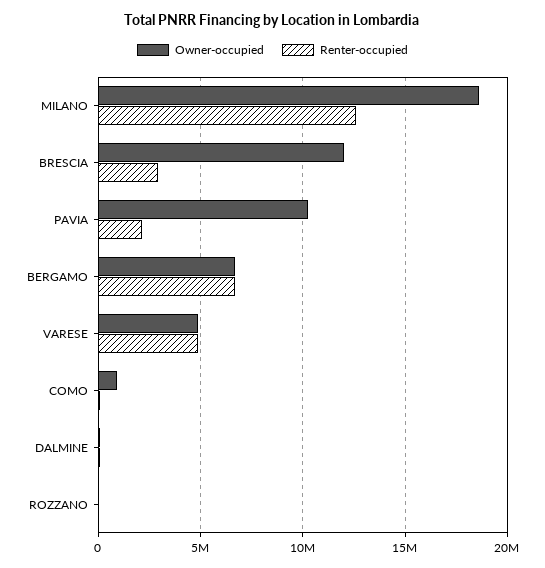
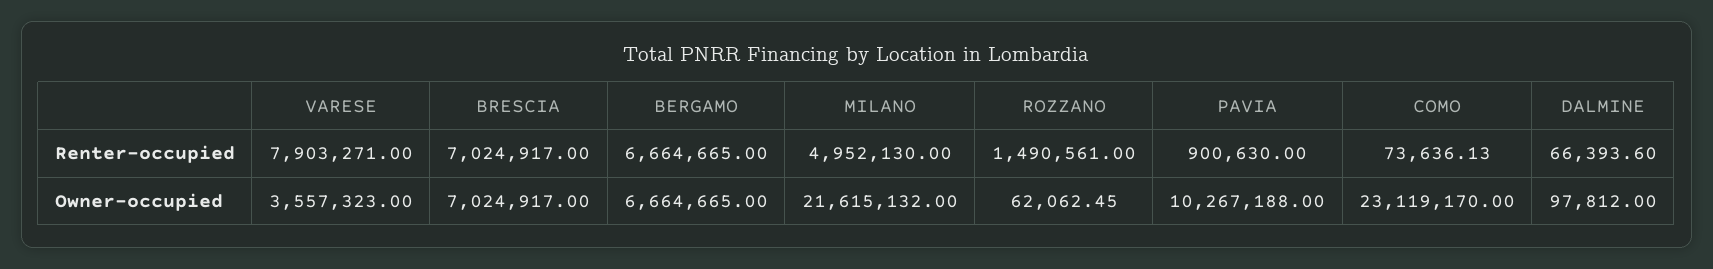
  {
    "Owner-occupied": {
-     "MILANO": 18500000,
+     "MILANO": 21615132,
-     "BRESCIA": 12000000,
+     "BRESCIA": 7024917,
      "PAVIA": 10267188,
      "BERGAMO": 6664665,
-     "VARESE": 5000000,
+     "VARESE": 3557323,
-     "COMO": 1000000,
+     "COMO": 23119170,
      "DALMINE": 97812,
      "ROZZANO": 62062.45
    },
    "Renter-occupied": {
-     "MILANO": 12500000,
+     "MILANO": 4952130,
-     "BRESCIA": 3000000,
+     "BRESCIA": 7024917,
-     "PAVIA": 2000000,
+     "PAVIA": 900630,
      "BERGAMO": 6664665,
-     "VARESE": 5000000,
+     "VARESE": 7903271,
      "COMO": 73636.13,
      "DALMINE": 66393.6,
-     "ROZZANO": 0
+     "ROZZANO": 1490561
    }
  }

